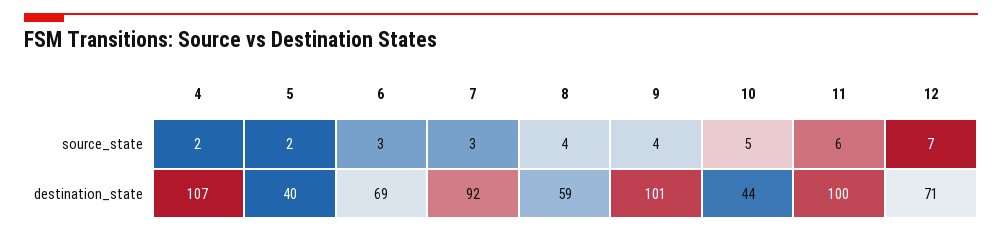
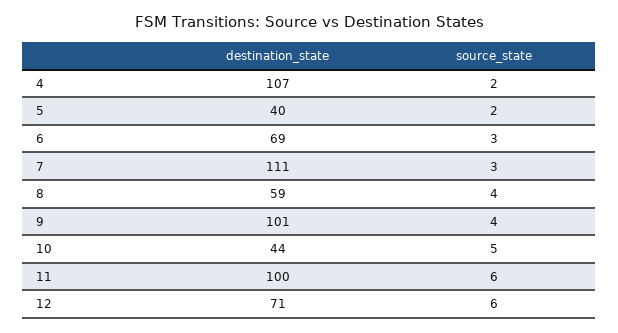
  {
    "4": {
      "source_state": 2,
      "destination_state": 107
    },
    "5": {
      "source_state": 2,
      "destination_state": 40
    },
    "6": {
      "source_state": 3,
      "destination_state": 69
    },
    "7": {
      "source_state": 3,
-     "destination_state": 92
+     "destination_state": 111
    },
    "8": {
      "source_state": 4,
      "destination_state": 59
    },
    "9": {
      "source_state": 4,
      "destination_state": 101
    },
    "10": {
      "source_state": 5,
      "destination_state": 44
    },
    "11": {
      "source_state": 6,
      "destination_state": 100
    },
    "12": {
-     "source_state": 7,
+     "source_state": 6,
      "destination_state": 71
    }
  }

